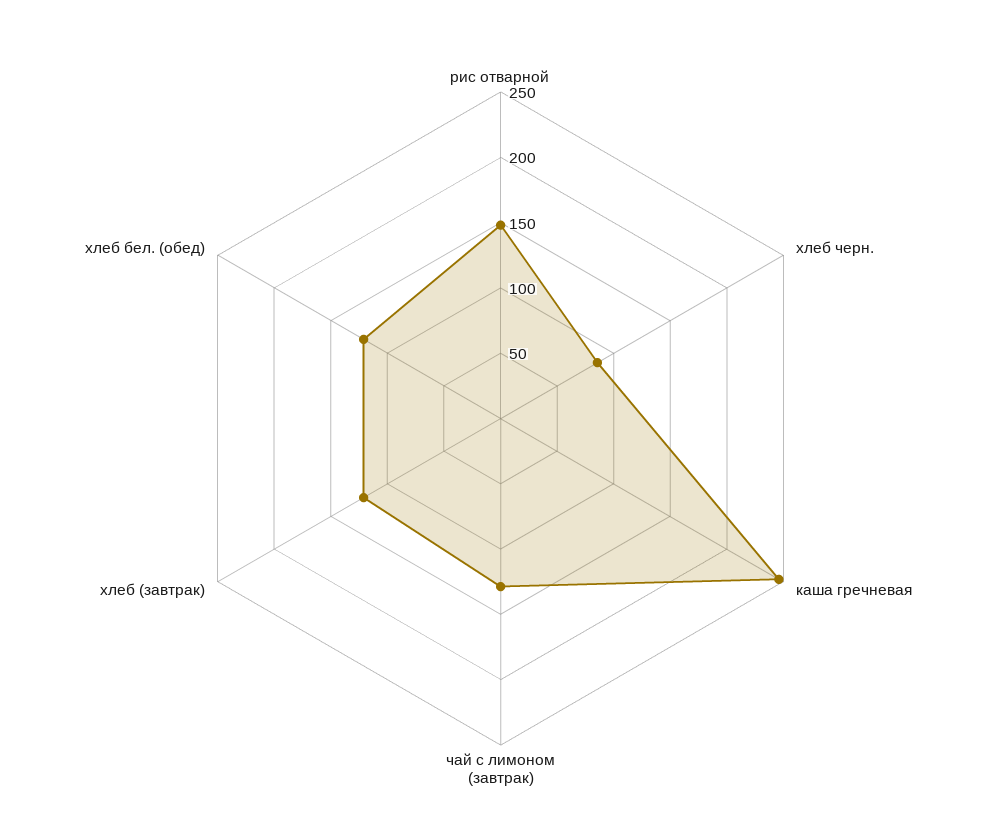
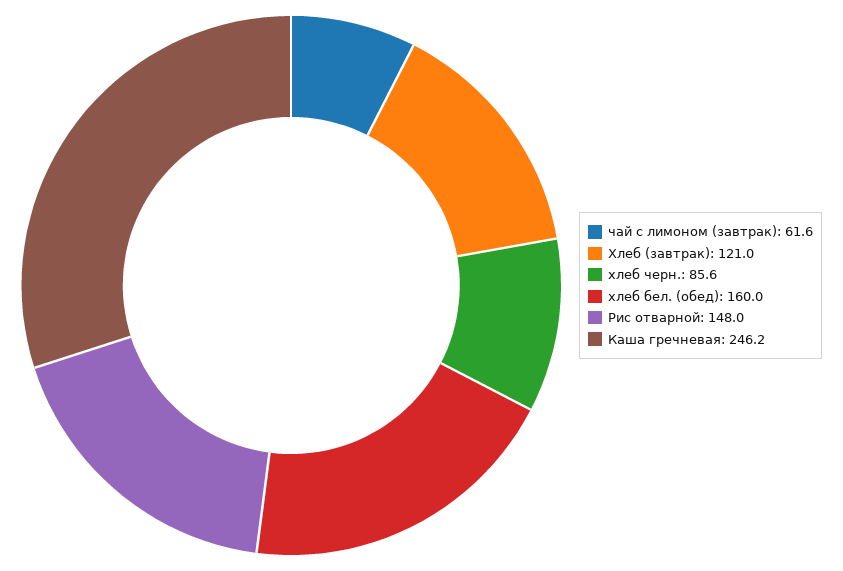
  {
    "рис отварной": 148,
    "хлеб черн.": 85.6,
    "каша гречневая": 246.2,
-   "чай с лимоном (завтрак)": 130,
+   "чай с лимоном (завтрак)": 61.6,
    "хлеб (завтрак)": 121,
-   "хлеб бел. (обед)": 120
+   "хлеб бел. (обед)": 160
  }

